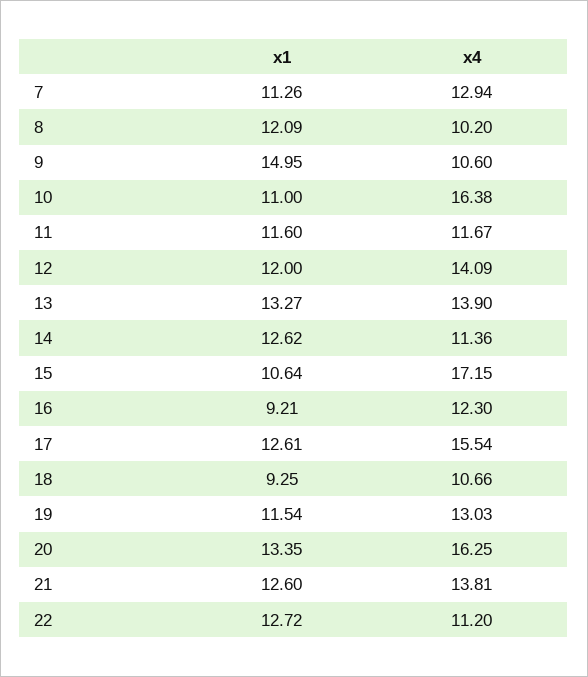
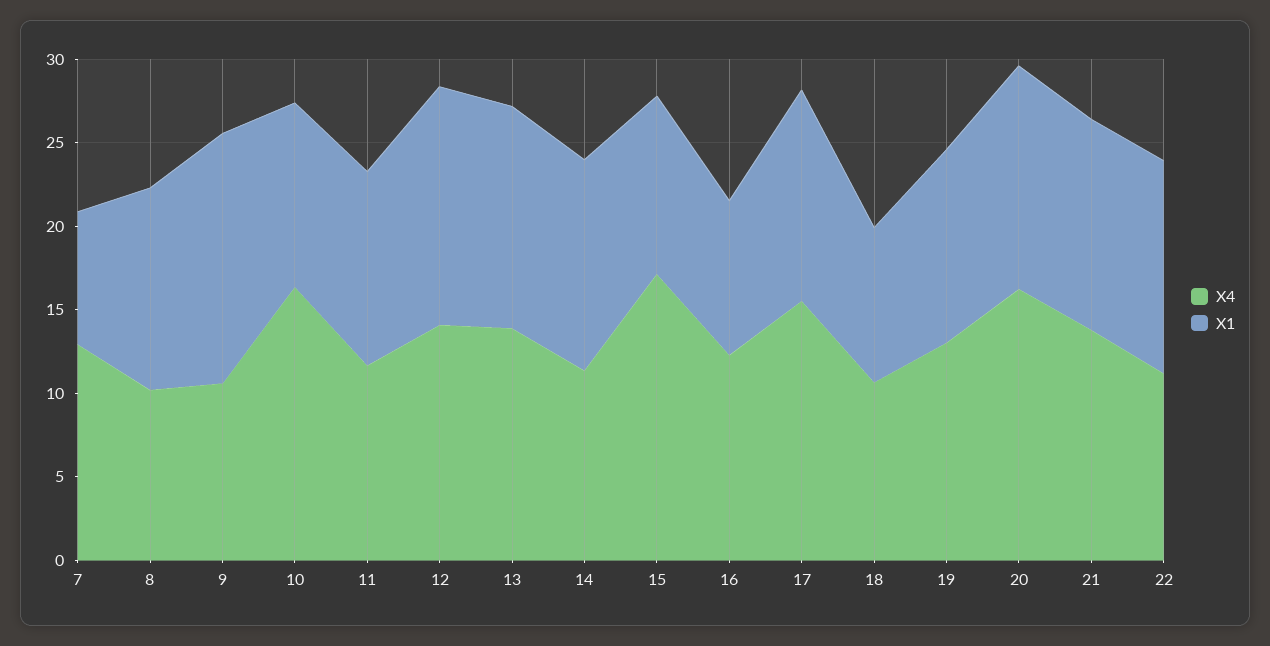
  {
    "x1": {
-     "7": 11.26,
+     "7": 8,
      "8": 12.09,
      "9": 14.95,
      "10": 11,
      "11": 11.6,
-     "12": 12,
+     "12": 14,
      "13": 13.27,
      "14": 12.62,
      "15": 10.64,
      "16": 9.21,
      "17": 12.61,
      "18": 9.25,
      "19": 11.54,
      "20": 13.35,
      "21": 12.6,
      "22": 12.72
    },
    "x4": {
      "7": 12.94,
      "8": 10.2,
      "9": 10.6,
      "10": 16.38,
      "11": 11.67,
      "12": 14.09,
      "13": 13.9,
      "14": 11.36,
      "15": 17.15,
      "16": 12.3,
      "17": 15.54,
      "18": 10.66,
      "19": 13.03,
      "20": 16.25,
      "21": 13.81,
      "22": 11.2
    }
  }

